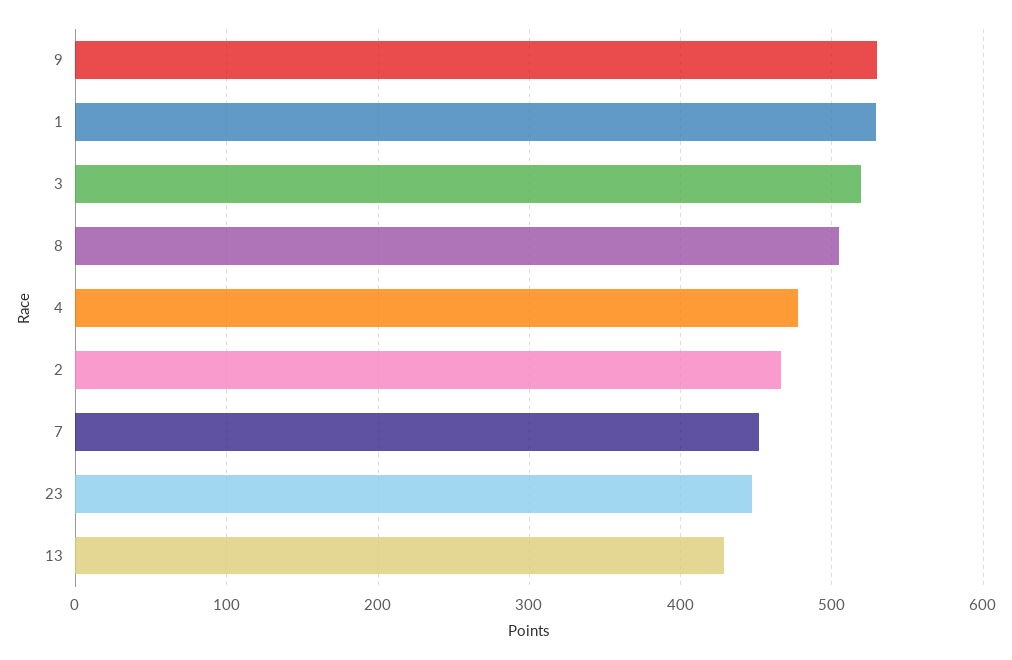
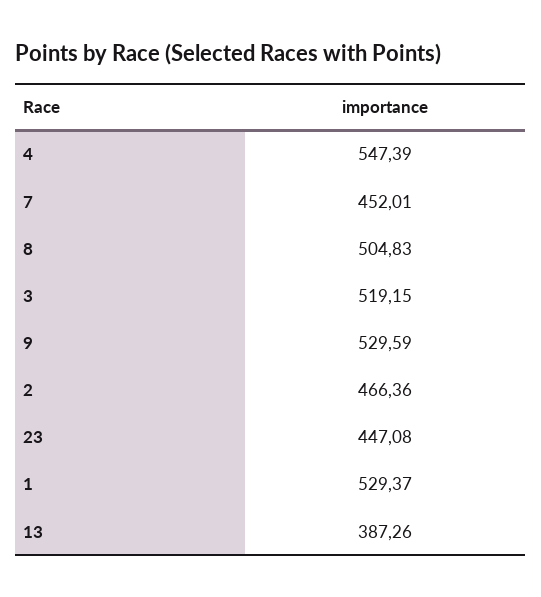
  {
    "9": 529.59,
    "1": 529.37,
    "3": 519.15,
    "8": 504.83,
-   "4": 480,
+   "4": 547.39,
    "2": 466.36,
    "7": 452.01,
    "23": 447.08,
-   "13": 430
+   "13": 387.26
  }

